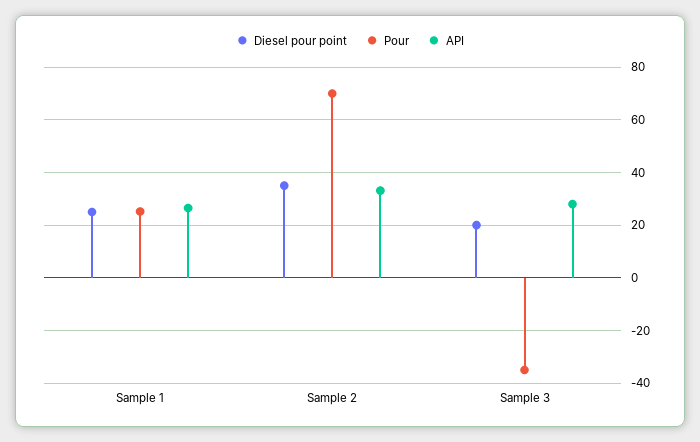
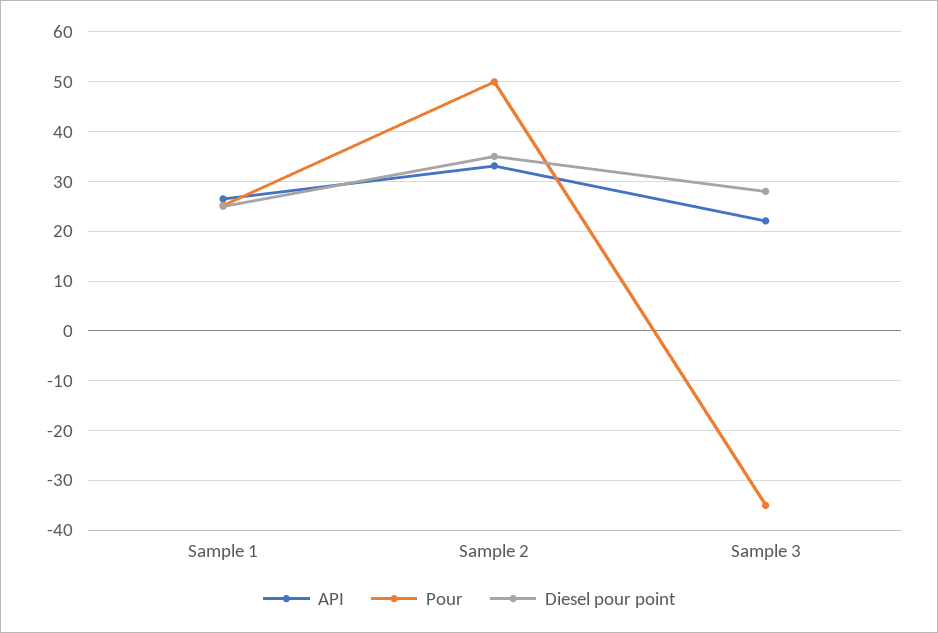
  {
    "Diesel pour point": {
      "Sample 1": 26,
      "Sample 2": 36,
-     "Sample 3": 20
+     "Sample 3": 28
    },
    "Pour": {
      "Sample 1": 26,
-     "Sample 2": 70,
+     "Sample 2": 50,
      "Sample 3": -36
    },
    "API": {
      "Sample 1": 26,
      "Sample 2": 34,
-     "Sample 3": 27.5
+     "Sample 3": 22
    }
  }

